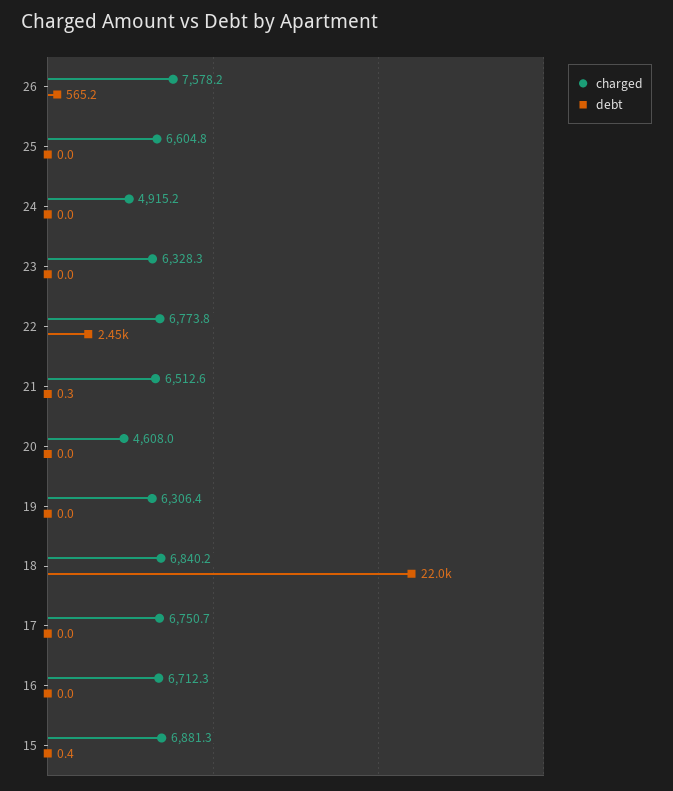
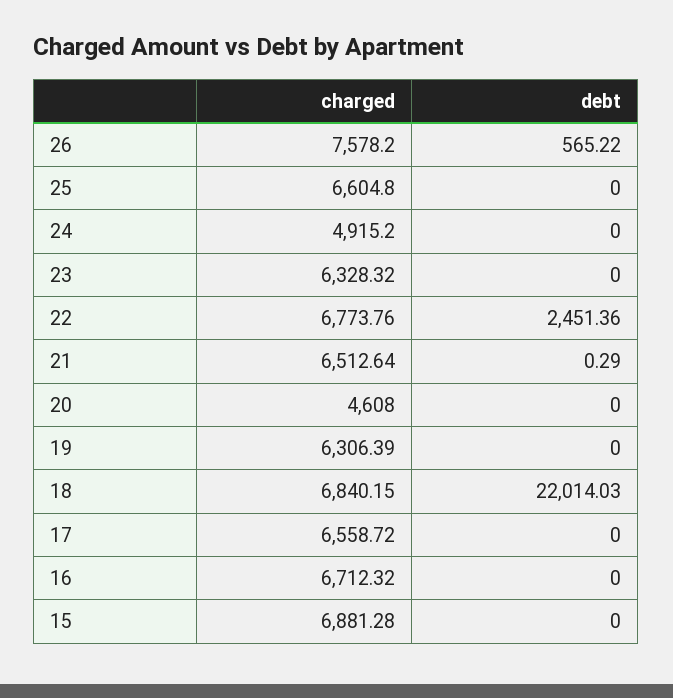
  {
    "charged": {
      "26": 7578.2,
      "25": 6604.8,
      "24": 4915.2,
      "23": 6328.32,
      "22": 6773.76,
      "21": 6512.64,
      "20": 4608,
      "19": 6306.39,
      "18": 6840.15,
-     "17": 6750.7,
+     "17": 6558.72,
      "16": 6712.32,
      "15": 6881.28
    },
    "debt": {
      "26": 565.22,
      "25": 0,
      "24": 0,
      "23": 0,
      "22": 2451.36,
      "21": 0.29,
      "20": 0,
      "19": 0,
      "18": 22014.03,
      "17": 0,
      "16": 0,
-     "15": 0.4
+     "15": 0
    }
  }

